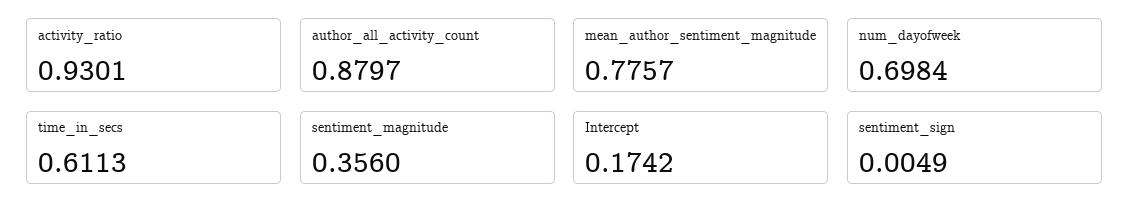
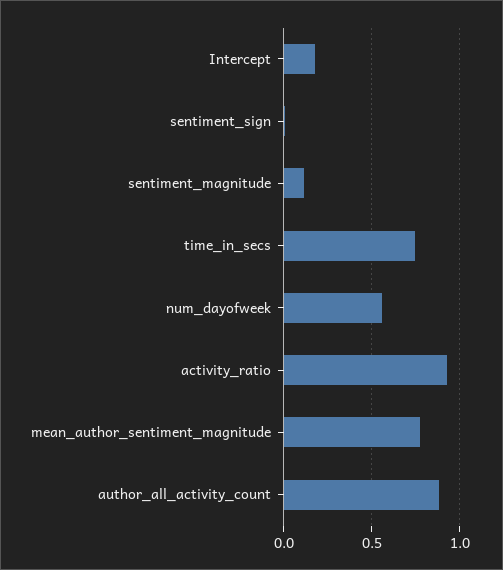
  {
    "activity_ratio": 0.9301,
    "author_all_activity_count": 0.8797,
    "mean_author_sentiment_magnitude": 0.7757,
-   "num_dayofweek": 0.6984,
+   "num_dayofweek": 0.55,
-   "time_in_secs": 0.6113,
+   "time_in_secs": 0.75,
-   "sentiment_magnitude": 0.356,
+   "sentiment_magnitude": 0.1,
    "Intercept": 0.1742,
    "sentiment_sign": 0.0049
  }

